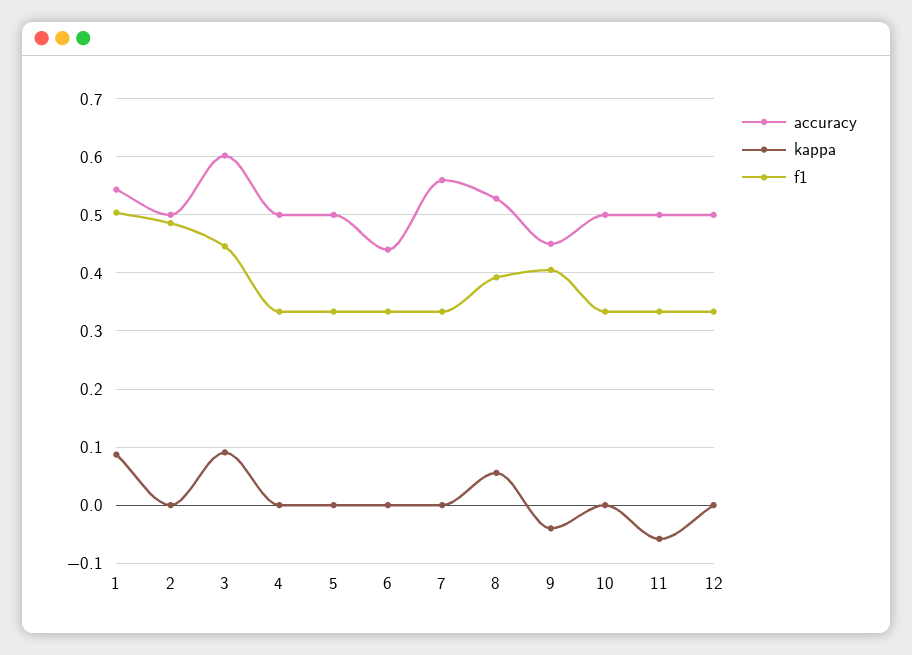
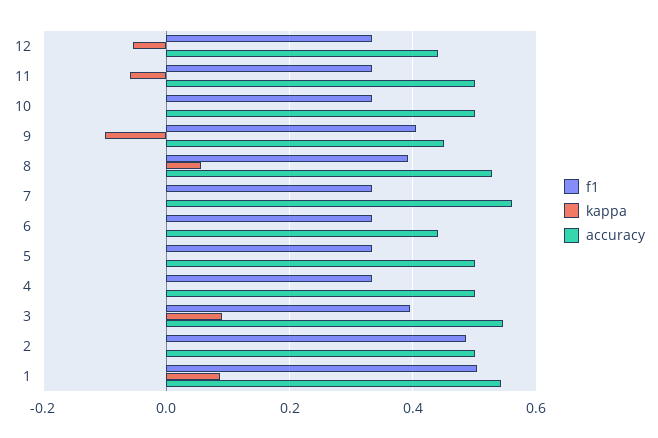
  {
    "accuracy": {
      "1": 0.54,
      "2": 0.5,
-     "3": 0.6,
+     "3": 0.54,
      "4": 0.5,
      "5": 0.5,
      "6": 0.44,
      "7": 0.56,
      "8": 0.52,
      "9": 0.46,
      "10": 0.5,
      "11": 0.5,
-     "12": 0.5
+     "12": 0.44
    },
    "kappa": {
      "1": 0.08,
      "2": 0,
      "3": 0.1,
      "4": 0,
      "5": 0,
      "6": 0,
      "7": 0,
      "8": 0.06,
-     "9": -0.04,
+     "9": -0.1,
      "10": 0,
      "11": -0.06,
-     "12": 0
+     "12": -0.06
    },
    "f1": {
      "1": 0.5,
      "2": 0.48,
-     "3": 0.44,
+     "3": 0.4,
      "4": 0.34,
      "5": 0.34,
      "6": 0.34,
      "7": 0.34,
      "8": 0.4,
      "9": 0.4,
      "10": 0.34,
      "11": 0.34,
      "12": 0.34
    }
  }

